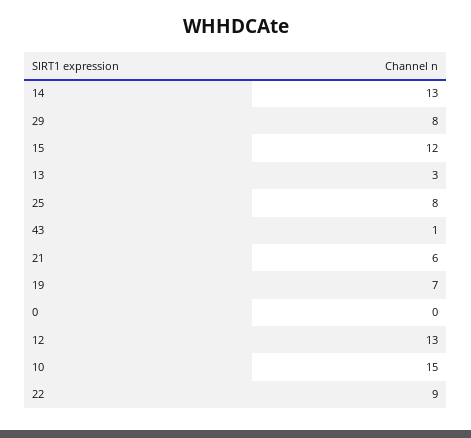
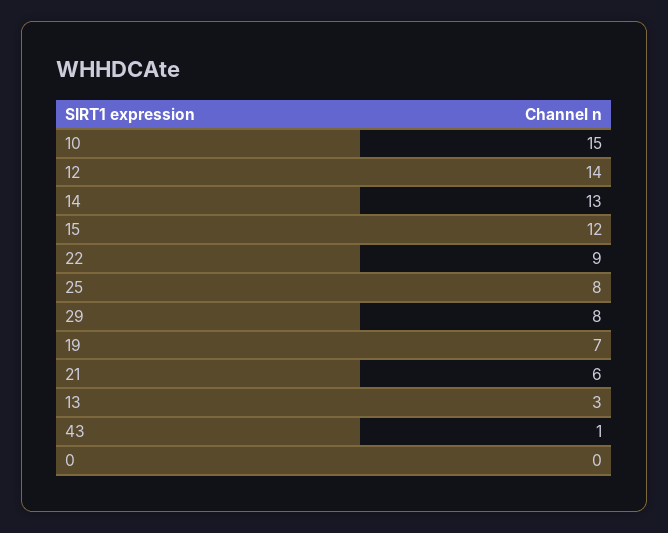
  {
    "14": 13,
    "29": 8,
    "15": 12,
    "13": 3,
    "25": 8,
    "43": 1,
    "21": 6,
    "19": 7,
    "0": 0,
-   "12": 13,
+   "12": 14,
    "10": 15,
    "22": 9
  }

